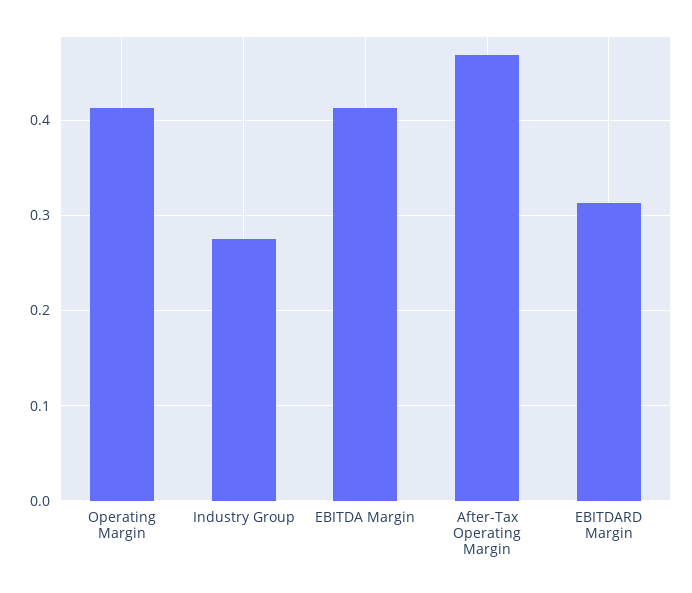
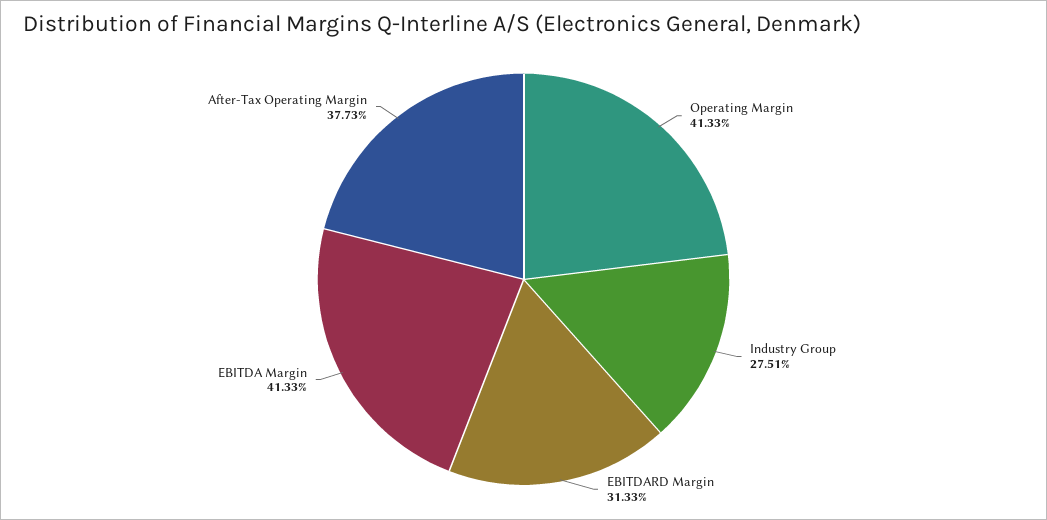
  {
    "Operating Margin": 0.4133,
    "Industry Group": 0.2751,
    "EBITDA Margin": 0.4133,
-   "After-Tax Operating Margin": 0.47,
+   "After-Tax Operating Margin": 0.3773,
    "EBITDARD Margin": 0.3133
  }

